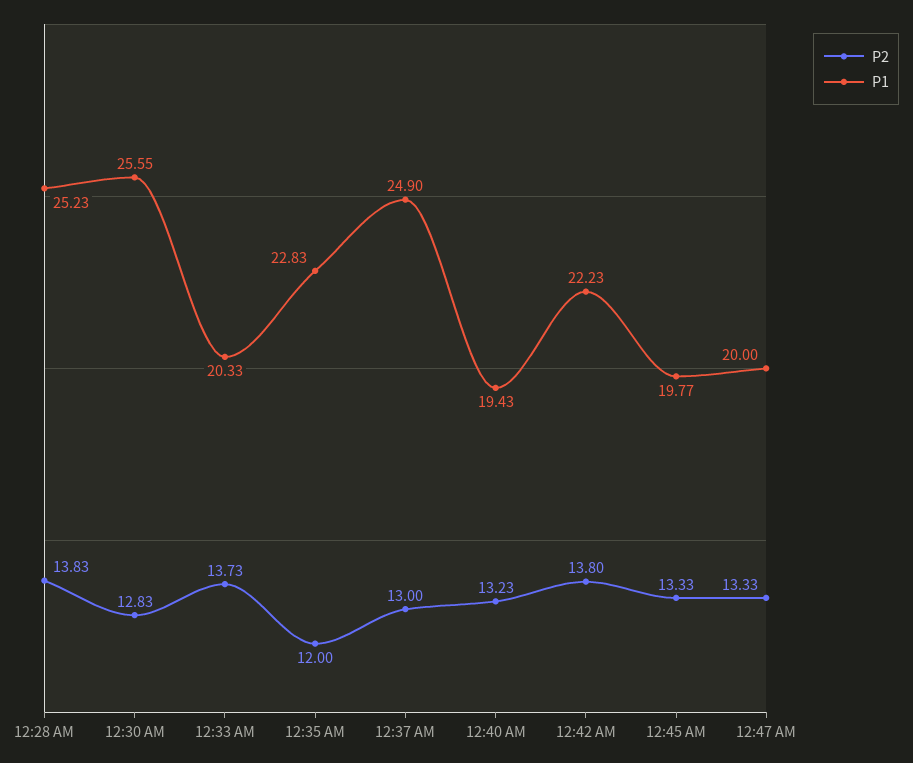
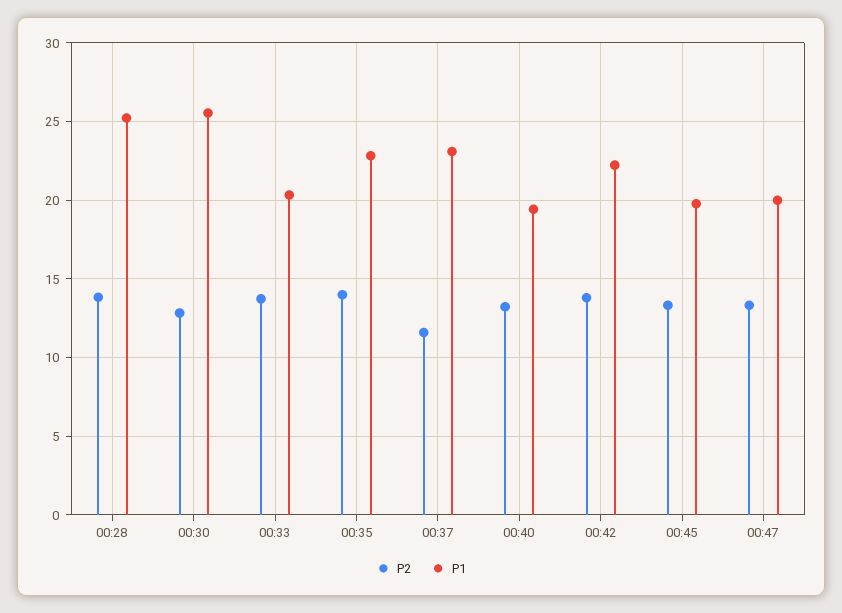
  {
    "P2": {
      "12:28 AM": 13.83,
      "12:30 AM": 12.83,
      "12:33 AM": 13.73,
-     "12:35 AM": 12,
+     "12:35 AM": 14,
-     "12:37 AM": 13,
+     "12:37 AM": 11.5,
      "12:40 AM": 13.23,
      "12:42 AM": 13.8,
      "12:45 AM": 13.33,
      "12:47 AM": 13.33
    },
    "P1": {
      "12:28 AM": 25.23,
      "12:30 AM": 25.55,
      "12:33 AM": 20.33,
      "12:35 AM": 22.83,
-     "12:37 AM": 24.9,
+     "12:37 AM": 23,
      "12:40 AM": 19.43,
      "12:42 AM": 22.23,
      "12:45 AM": 19.77,
      "12:47 AM": 20
    }
  }

